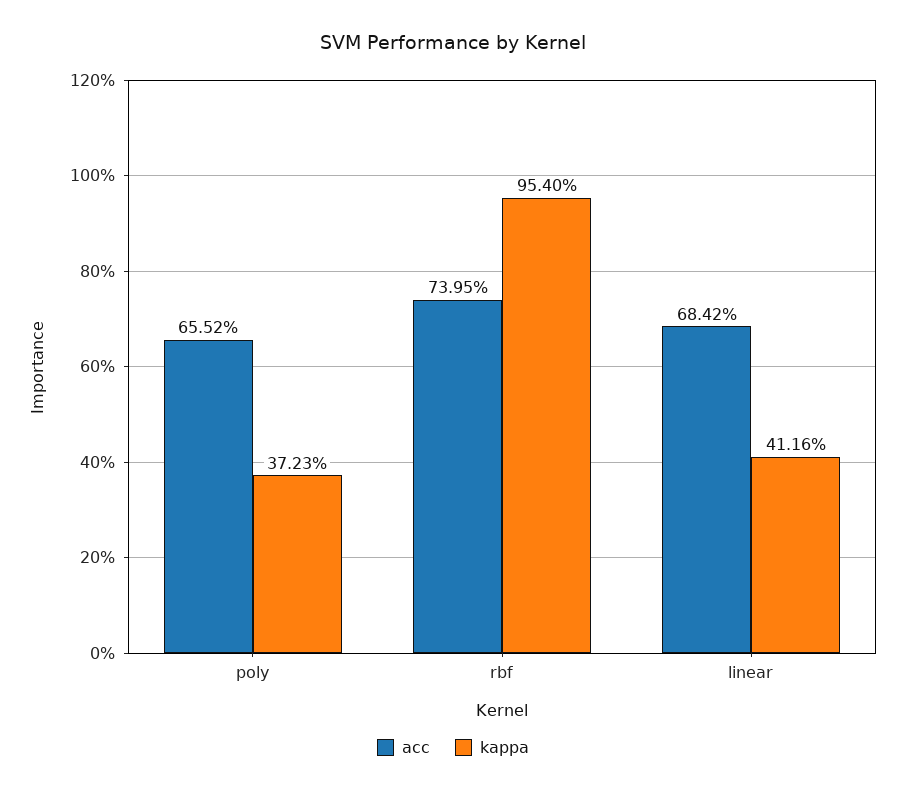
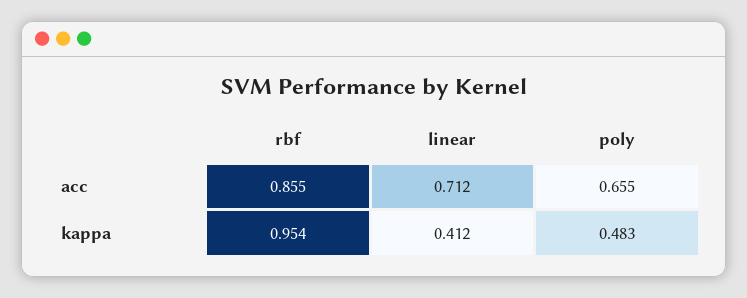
  {
    "acc": {
      "poly": 0.6552,
-     "rbf": 0.7395,
+     "rbf": 0.855,
-     "linear": 0.6842
+     "linear": 0.712
    },
    "kappa": {
-     "poly": 0.3723,
+     "poly": 0.483,
      "rbf": 0.954,
      "linear": 0.4116
    }
  }

